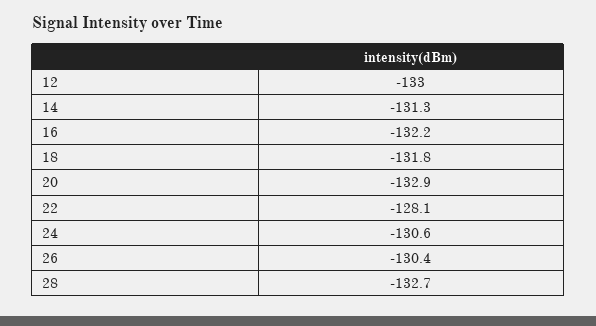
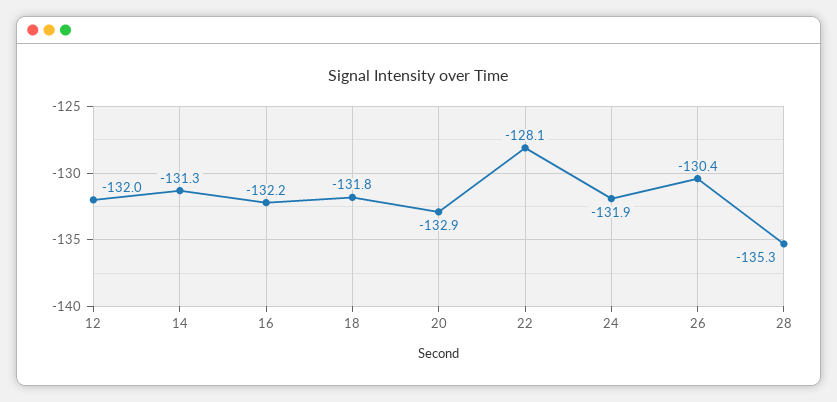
  {
-   "12": -133,
+   "12": -132,
    "14": -131.3,
    "16": -132.2,
    "18": -131.8,
    "20": -132.9,
    "22": -128.1,
-   "24": -130.6,
+   "24": -131.9,
    "26": -130.4,
-   "28": -132.7
+   "28": -135.3
  }

